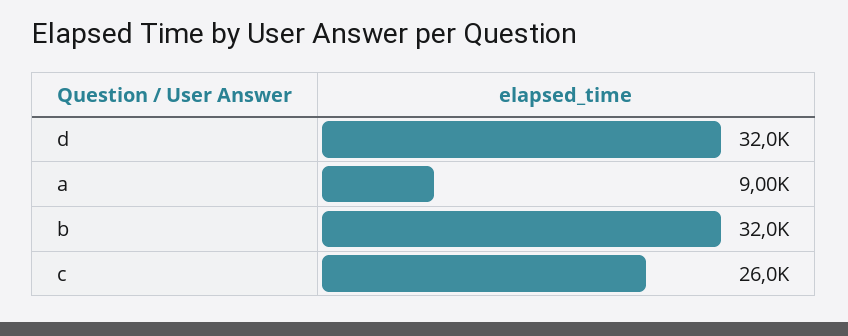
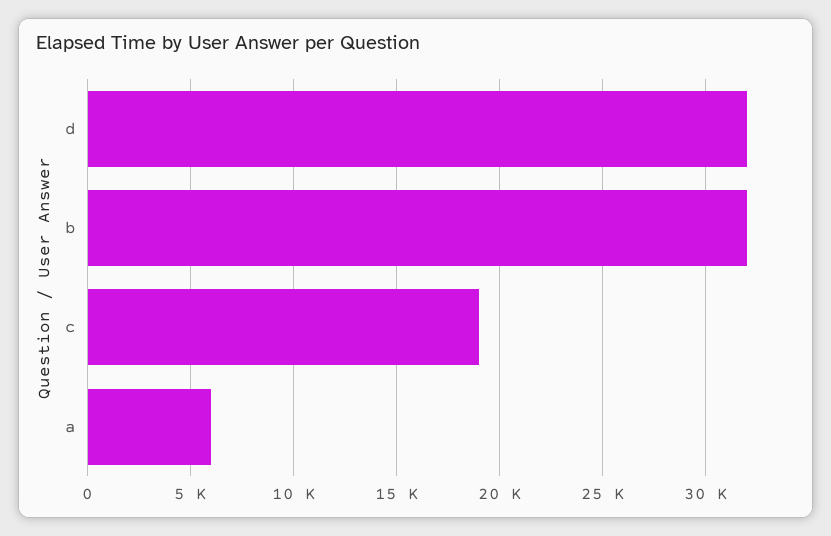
  {
    "d": 32000,
-   "a": 9000,
+   "a": 6000,
    "b": 32000,
-   "c": 26000
+   "c": 19000
  }

